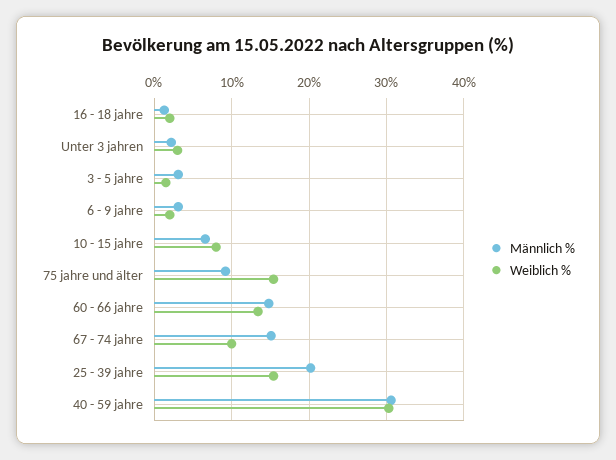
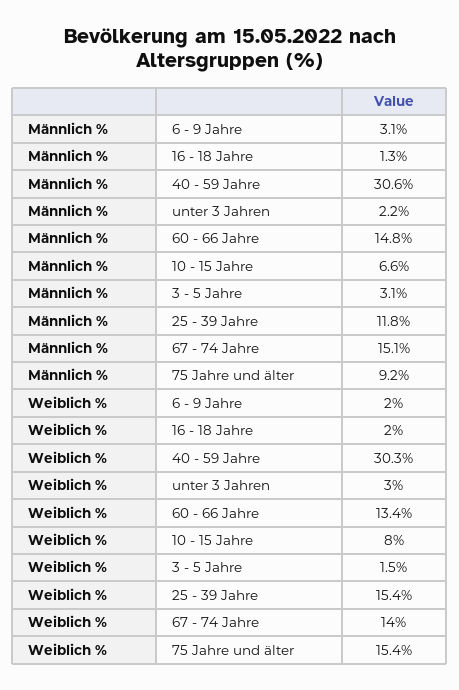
  {
    "Männlich %": {
      "16 - 18 jahre": 1.3,
      "Unter 3 jahren": 2.2,
      "3 - 5 jahre": 3.1,
      "6 - 9 jahre": 3.1,
      "10 - 15 jahre": 6.6,
      "75 jahre und älter": 9.2,
      "60 - 66 jahre": 14.8,
      "67 - 74 jahre": 15.1,
-     "25 - 39 jahre": 20,
+     "25 - 39 jahre": 11.8,
      "40 - 59 jahre": 30.6
    },
    "Weiblich %": {
      "16 - 18 jahre": 2,
      "Unter 3 jahren": 3,
      "3 - 5 jahre": 1.5,
      "6 - 9 jahre": 2,
      "10 - 15 jahre": 8,
      "75 jahre und älter": 15.4,
      "60 - 66 jahre": 13.4,
-     "67 - 74 jahre": 10,
+     "67 - 74 jahre": 14,
      "25 - 39 jahre": 15.4,
      "40 - 59 jahre": 30.3
    }
  }

